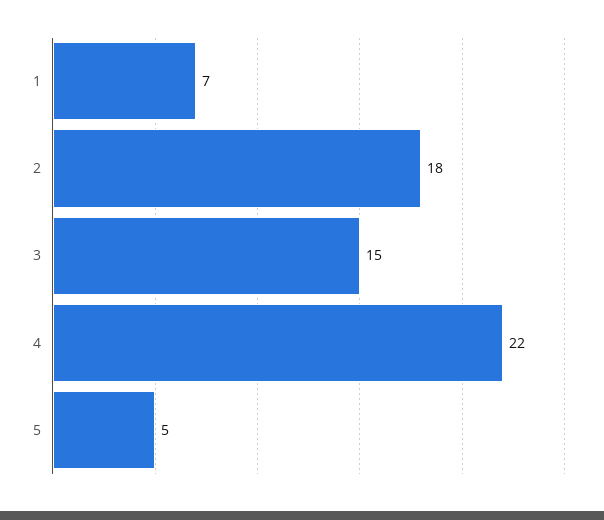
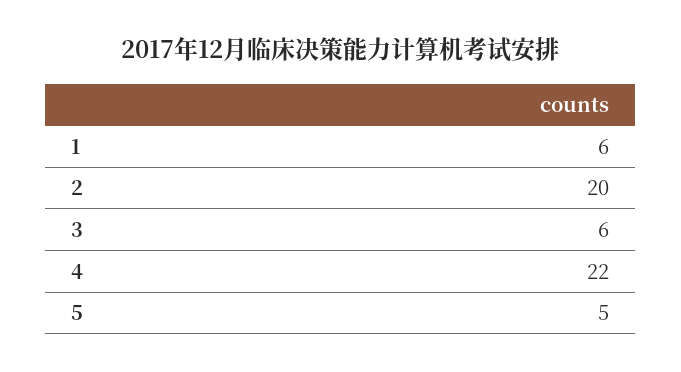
  {
-   "1": 7,
+   "1": 6,
-   "2": 18,
+   "2": 20,
-   "3": 15,
+   "3": 6,
    "4": 22,
    "5": 5
  }

